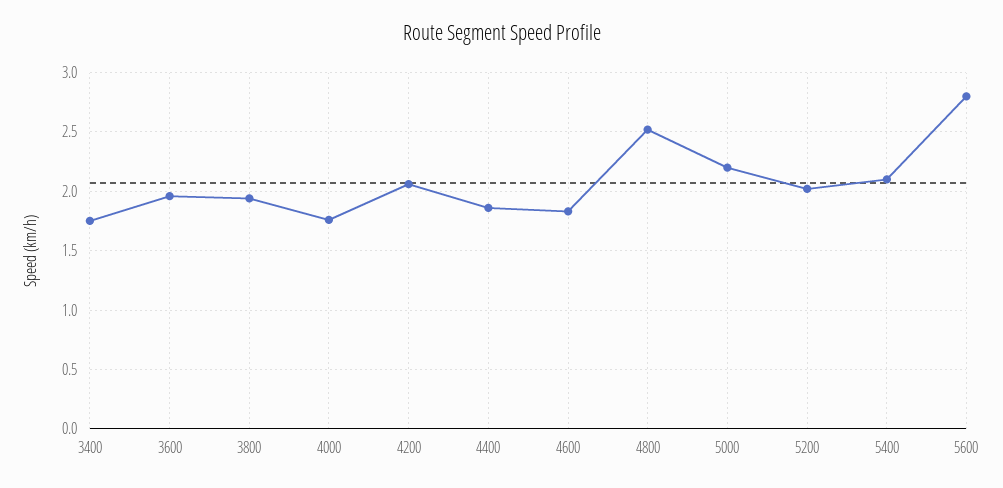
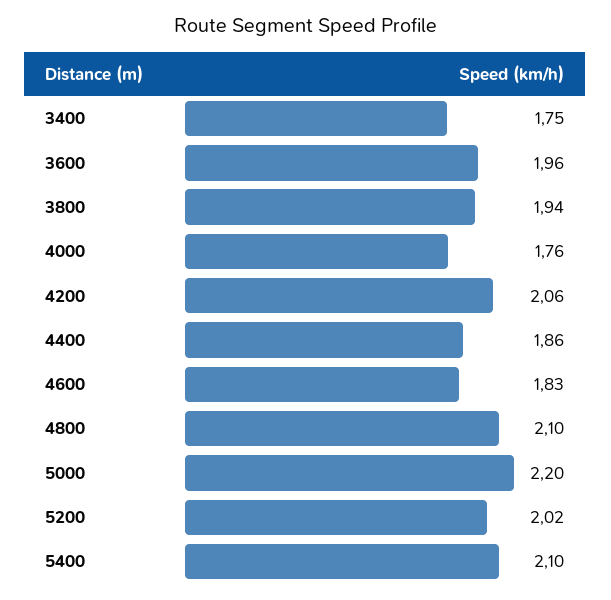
  {
    "3400": 1.75,
    "3600": 1.96,
    "3800": 1.94,
    "4000": 1.76,
    "4200": 2.06,
    "4400": 1.86,
    "4600": 1.83,
-   "4800": 2.5,
+   "4800": 2.1,
    "5000": 2.2,
    "5200": 2.02,
-   "5400": 2.1,
+   "5400": 2.1
-   "5600": 2.8
  }

